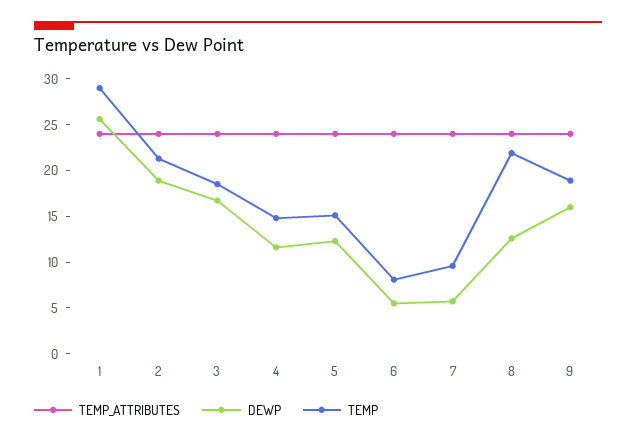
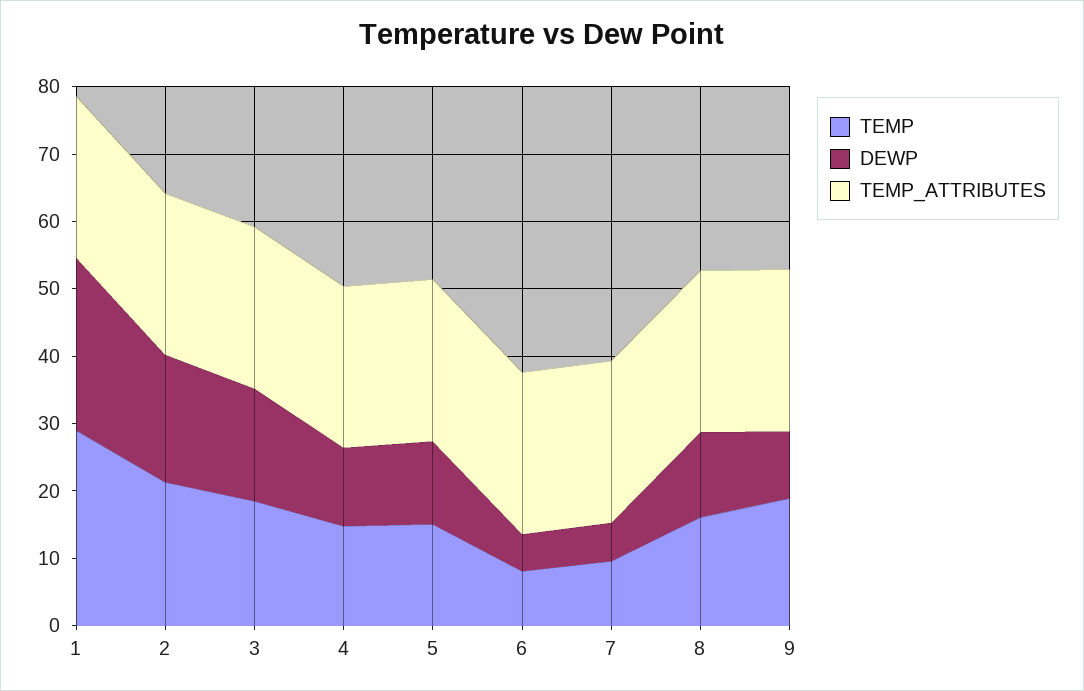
  {
    "TEMP_ATTRIBUTES": {
      "1": 24,
      "2": 24,
      "3": 24,
      "4": 24,
      "5": 24,
      "6": 24,
      "7": 24,
      "8": 24,
      "9": 24
    },
    "DEWP": {
      "1": 26,
      "2": 19,
      "3": 17,
      "4": 12,
      "5": 12,
      "6": 6,
      "7": 6,
      "8": 13,
-     "9": 16
+     "9": 10
    },
    "TEMP": {
      "1": 29,
      "2": 21,
      "3": 19,
      "4": 15,
      "5": 15,
      "6": 8,
      "7": 10,
-     "8": 22,
+     "8": 16,
      "9": 19
    }
  }

